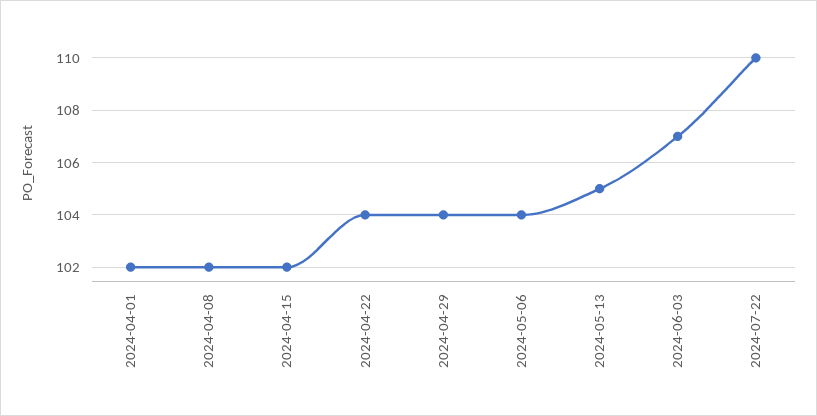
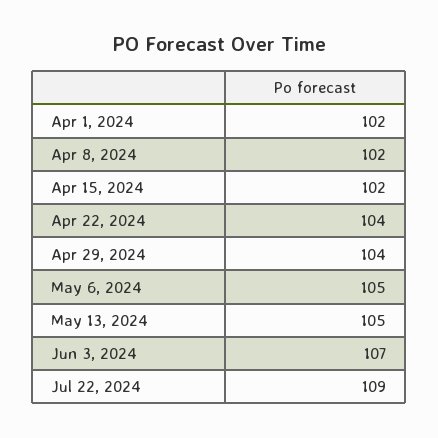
  {
    "2024-04-01": 102,
    "2024-04-08": 102,
    "2024-04-15": 102,
    "2024-04-22": 104,
    "2024-04-29": 104,
-   "2024-05-06": 104,
+   "2024-05-06": 105,
    "2024-05-13": 105,
    "2024-06-03": 107,
-   "2024-07-22": 110
+   "2024-07-22": 109
  }

